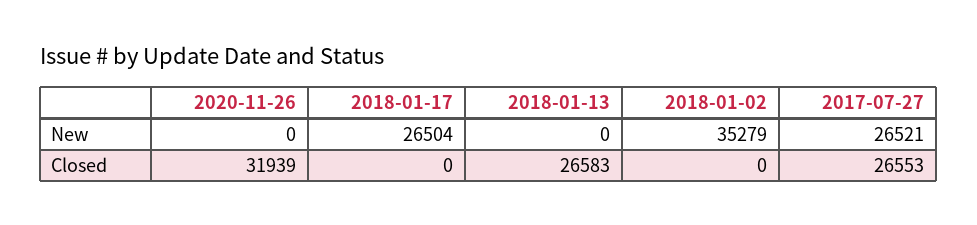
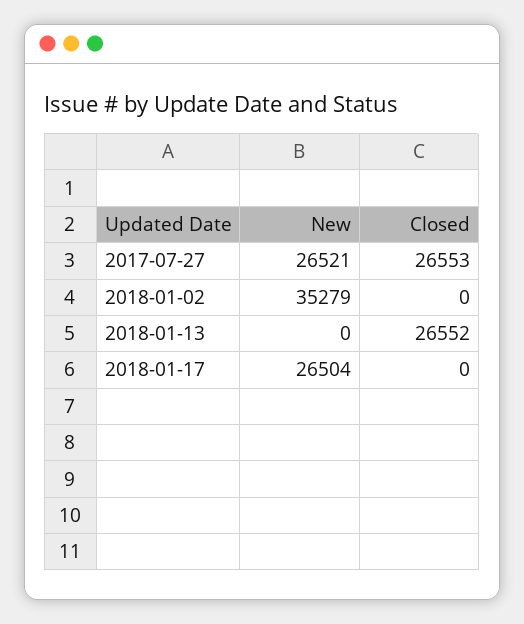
  {
-   "2020-11-26": {
-     "New": 0,
-     "Closed": 31939
-   },
    "2018-01-17": {
      "New": 26504,
      "Closed": 0
    },
    "2018-01-13": {
      "New": 0,
-     "Closed": 26583
+     "Closed": 26552
    },
    "2018-01-02": {
      "New": 35279,
      "Closed": 0
    },
    "2017-07-27": {
      "New": 26521,
      "Closed": 26553
    }
  }

